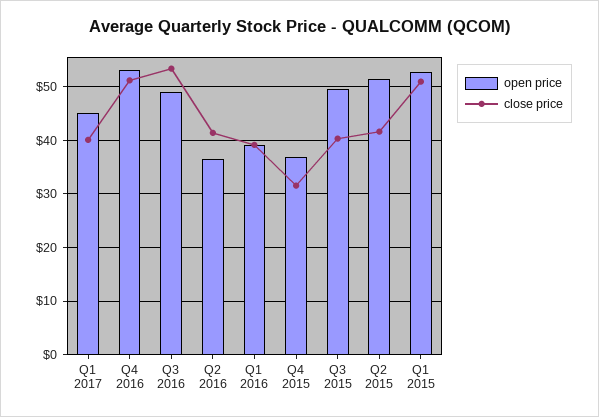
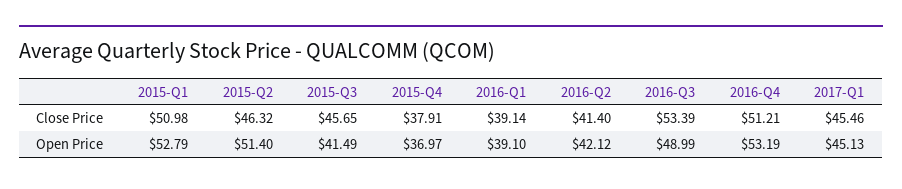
  {
    "open price": {
      "Q1 2017": 45.13,
      "Q4 2016": 53.19,
      "Q3 2016": 48.99,
-     "Q2 2016": 36,
+     "Q2 2016": 42.12,
      "Q1 2016": 39.1,
      "Q4 2015": 36.97,
-     "Q3 2015": 50,
+     "Q3 2015": 41.49,
      "Q2 2015": 51.4,
      "Q1 2015": 52.79
    },
    "close price": {
-     "Q1 2017": 40,
+     "Q1 2017": 45.46,
      "Q4 2016": 51.21,
      "Q3 2016": 53.39,
      "Q2 2016": 41.4,
      "Q1 2016": 39.14,
-     "Q4 2015": 32,
+     "Q4 2015": 37.91,
-     "Q3 2015": 40,
+     "Q3 2015": 45.65,
-     "Q2 2015": 42,
+     "Q2 2015": 46.32,
      "Q1 2015": 50.98
    }
  }

